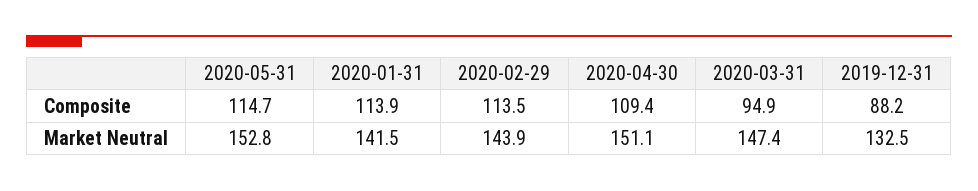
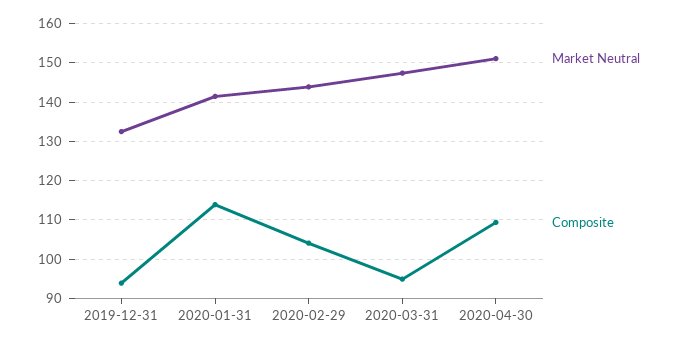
  {
    "Composite": {
-     "2020-05-31": 114.7,
      "2020-01-31": 113.9,
-     "2020-02-29": 113.5,
+     "2020-02-29": 104,
      "2020-04-30": 109.4,
      "2020-03-31": 94.9,
-     "2019-12-31": 88.2
+     "2019-12-31": 94
    },
    "Market Neutral": {
-     "2020-05-31": 152.8,
      "2020-01-31": 141.5,
      "2020-02-29": 143.9,
      "2020-04-30": 151.1,
      "2020-03-31": 147.4,
      "2019-12-31": 132.5
    }
  }

